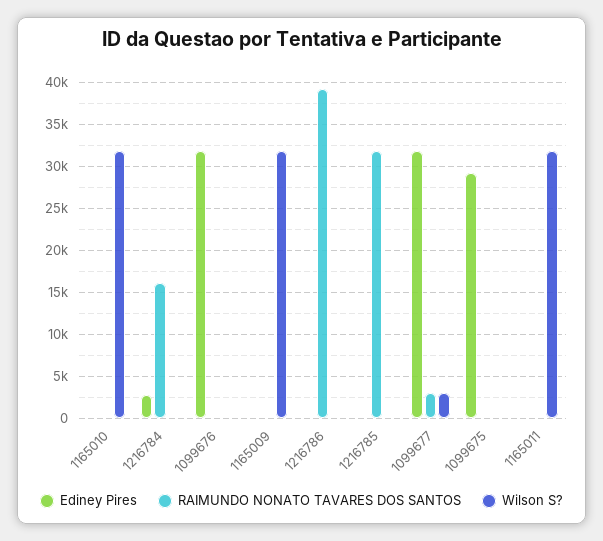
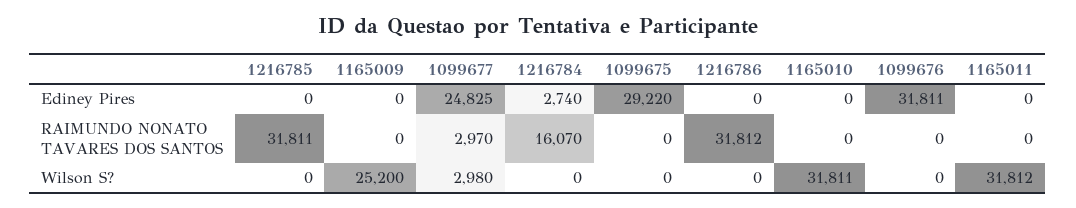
  {
    "Ediney Pires": {
      "1165010": 0,
      "1216784": 2740,
      "1099676": 31811,
      "1165009": 0,
      "1216786": 0,
      "1216785": 0,
-     "1099677": 32000,
+     "1099677": 24825,
      "1099675": 29220,
      "1165011": 0
    },
    "RAIMUNDO NONATO TAVARES DOS SANTOS": {
      "1165010": 0,
      "1216784": 16070,
      "1099676": 0,
      "1165009": 0,
-     "1216786": 39000,
+     "1216786": 31812,
      "1216785": 31811,
      "1099677": 2970,
      "1099675": 0,
      "1165011": 0
    },
    "Wilson S?": {
      "1165010": 31811,
      "1216784": 0,
      "1099676": 0,
-     "1165009": 32000,
+     "1165009": 25200,
      "1216786": 0,
      "1216785": 0,
      "1099677": 2980,
      "1099675": 0,
      "1165011": 31812
    }
  }

